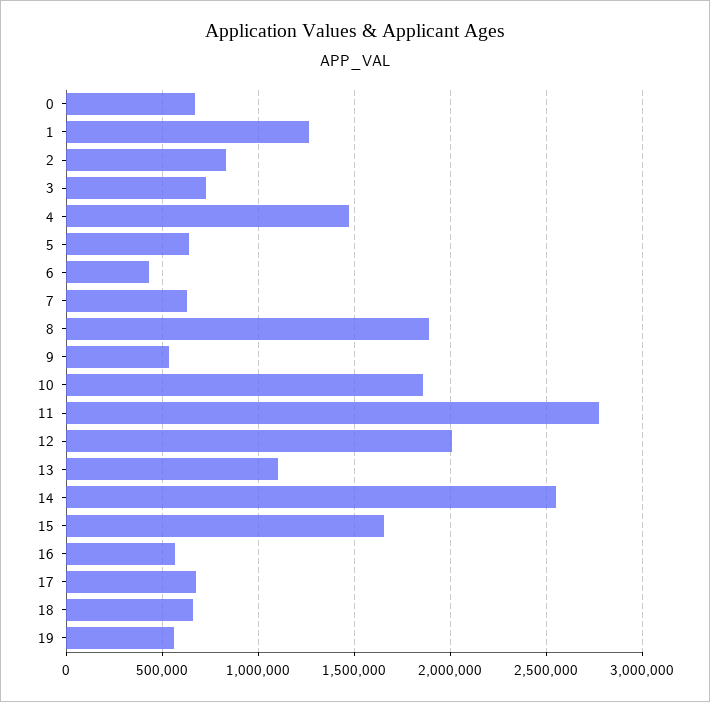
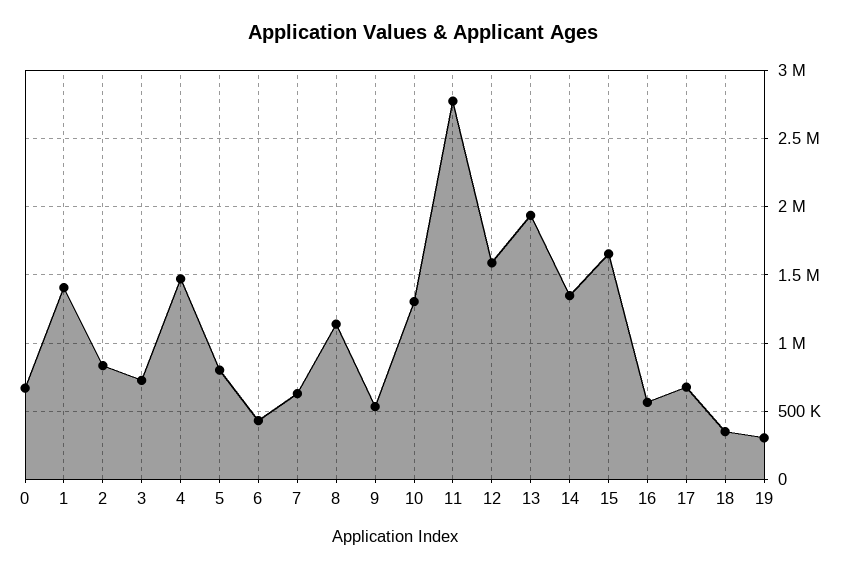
  {
    "0": 650000,
-   "1": 1250000,
+   "1": 1400000,
    "2": 850000,
    "3": 750000,
    "4": 1450000,
-   "5": 650000,
+   "5": 800000,
    "6": 450000,
    "7": 650000,
-   "8": 1900000,
+   "8": 1150000,
    "9": 550000,
-   "10": 1850000,
+   "10": 1300000,
    "11": 2750000,
-   "12": 2000000,
+   "12": 1600000,
-   "13": 1100000,
+   "13": 1950000,
-   "14": 2550000,
+   "14": 1350000,
    "15": 1650000,
    "16": 550000,
    "17": 700000,
-   "18": 650000,
+   "18": 350000,
-   "19": 550000
+   "19": 300000
  }

